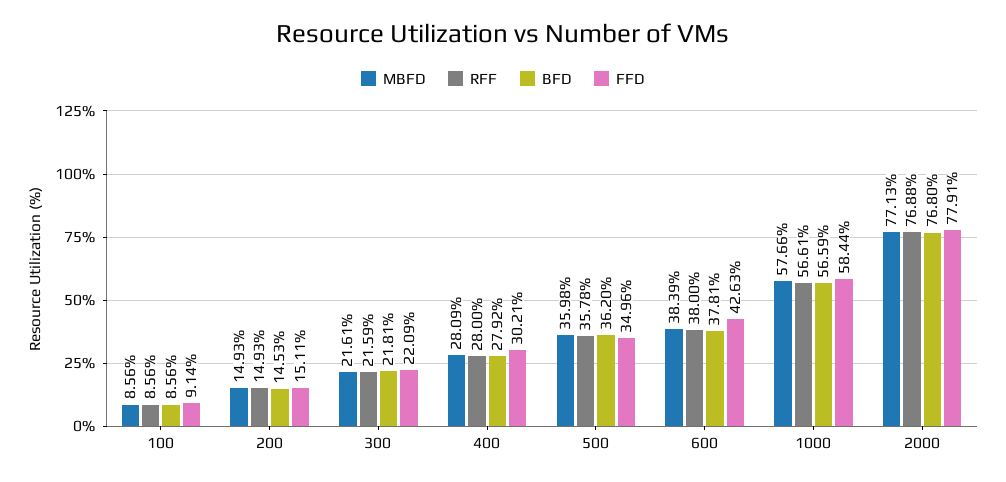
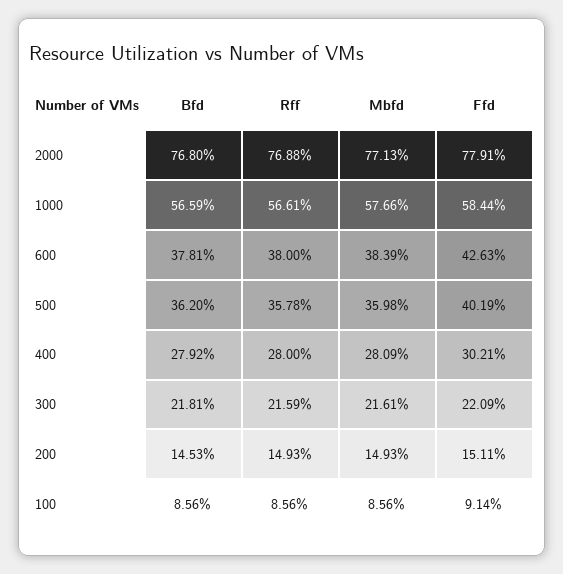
  {
    "MBFD": {
      "100": 8.56,
      "200": 14.93,
      "300": 21.61,
      "400": 28.09,
      "500": 35.98,
      "600": 38.39,
      "1000": 57.66,
      "2000": 77.13
    },
    "RFF": {
      "100": 8.56,
      "200": 14.93,
      "300": 21.59,
      "400": 28,
      "500": 35.78,
      "600": 38,
      "1000": 56.61,
      "2000": 76.88
    },
    "BFD": {
      "100": 8.56,
      "200": 14.53,
      "300": 21.81,
      "400": 27.92,
      "500": 36.2,
      "600": 37.81,
      "1000": 56.59,
      "2000": 76.8
    },
    "FFD": {
      "100": 9.14,
      "200": 15.11,
      "300": 22.09,
      "400": 30.21,
-     "500": 34.96,
+     "500": 40.19,
      "600": 42.63,
      "1000": 58.44,
      "2000": 77.91
    }
  }

